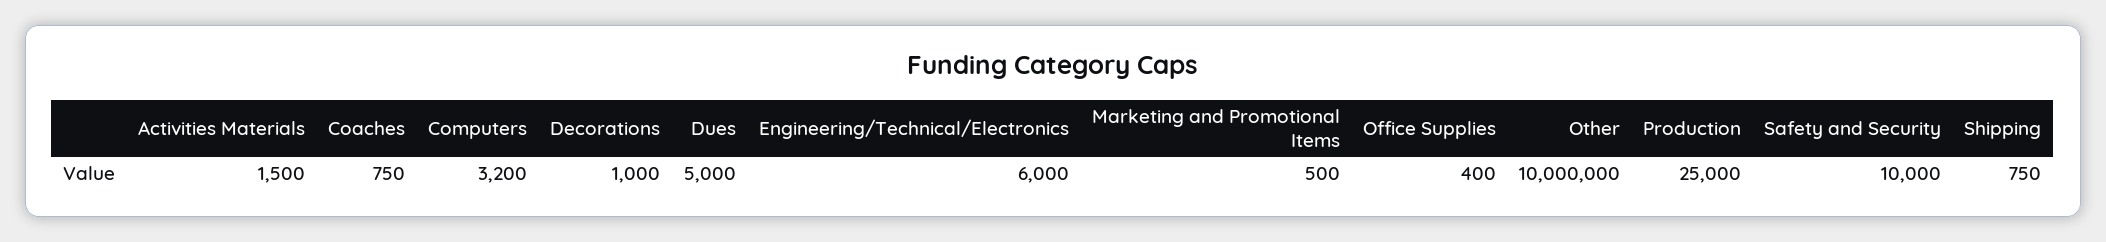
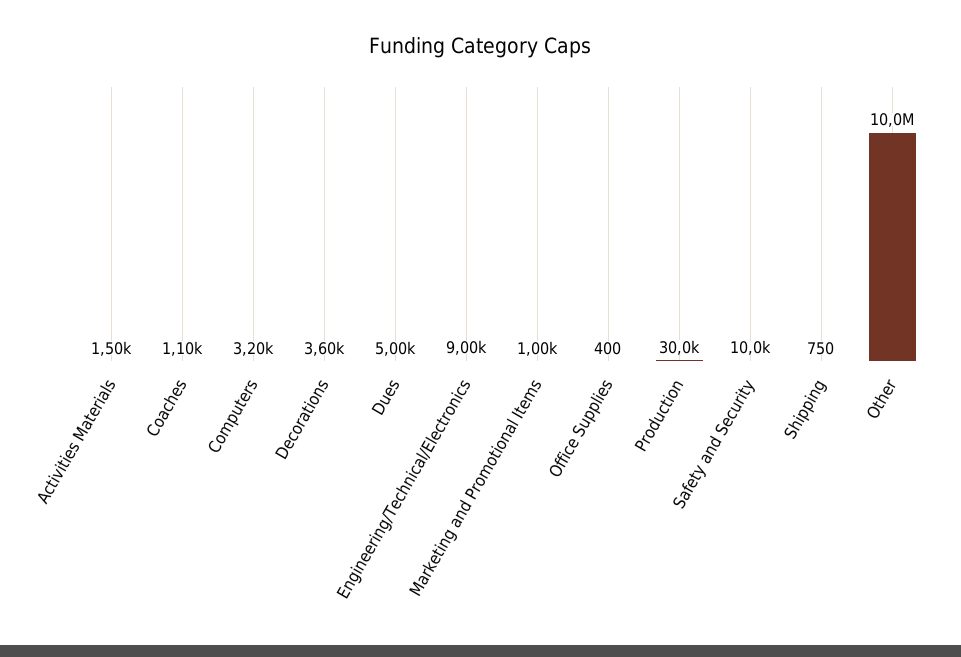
  {
    "Activities Materials": 1500,
-   "Coaches": 750,
+   "Coaches": 1100,
    "Computers": 3200,
-   "Decorations": 1000,
+   "Decorations": 3600,
    "Dues": 5000,
-   "Engineering/Technical/Electronics": 6000,
+   "Engineering/Technical/Electronics": 9000,
-   "Marketing and Promotional Items": 500,
+   "Marketing and Promotional Items": 1000,
    "Office Supplies": 400,
    "Other": 10000000,
-   "Production": 25000,
+   "Production": 30000,
    "Safety and Security": 10000,
    "Shipping": 750
  }

